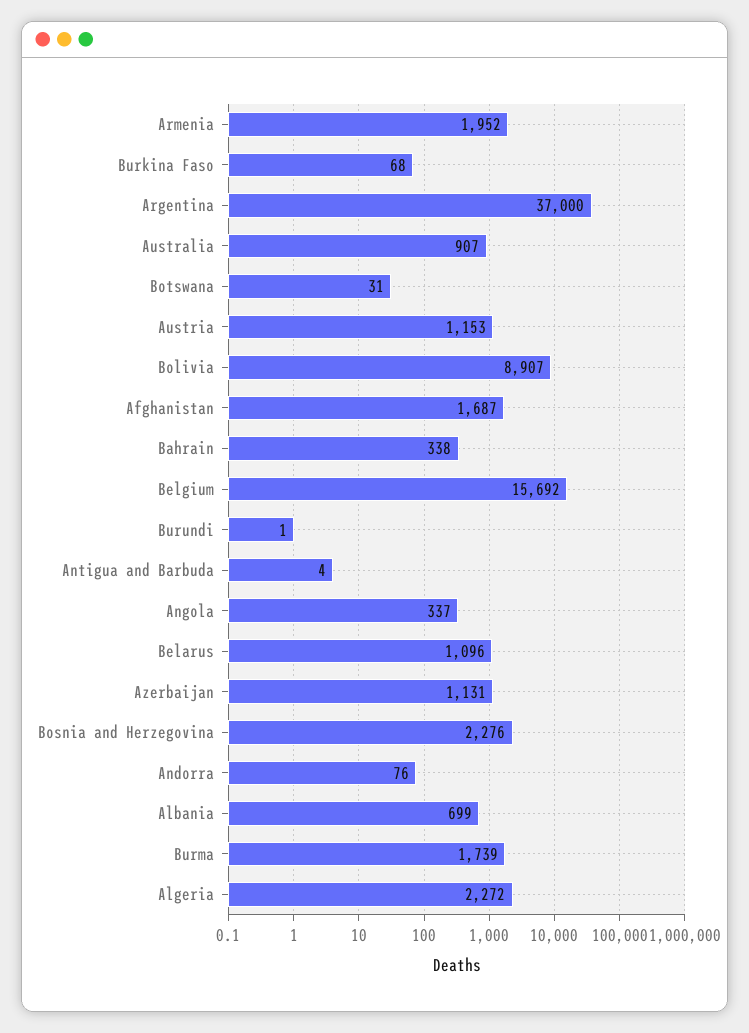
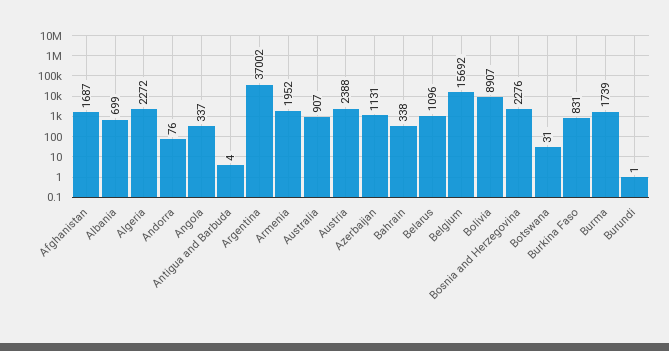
  {
    "Armenia": 1952,
-   "Burkina Faso": 68,
+   "Burkina Faso": 831,
-   "Argentina": 37000,
+   "Argentina": 37002,
    "Australia": 907,
    "Botswana": 31,
-   "Austria": 1153,
+   "Austria": 2388,
    "Bolivia": 8907,
    "Afghanistan": 1687,
    "Bahrain": 338,
    "Belgium": 15692,
    "Burundi": 1,
    "Antigua and Barbuda": 4,
    "Angola": 337,
    "Belarus": 1096,
    "Azerbaijan": 1131,
    "Bosnia and Herzegovina": 2276,
    "Andorra": 76,
    "Albania": 699,
    "Burma": 1739,
    "Algeria": 2272
  }

